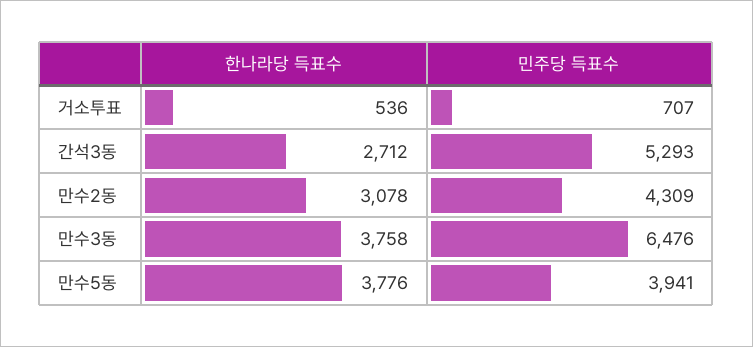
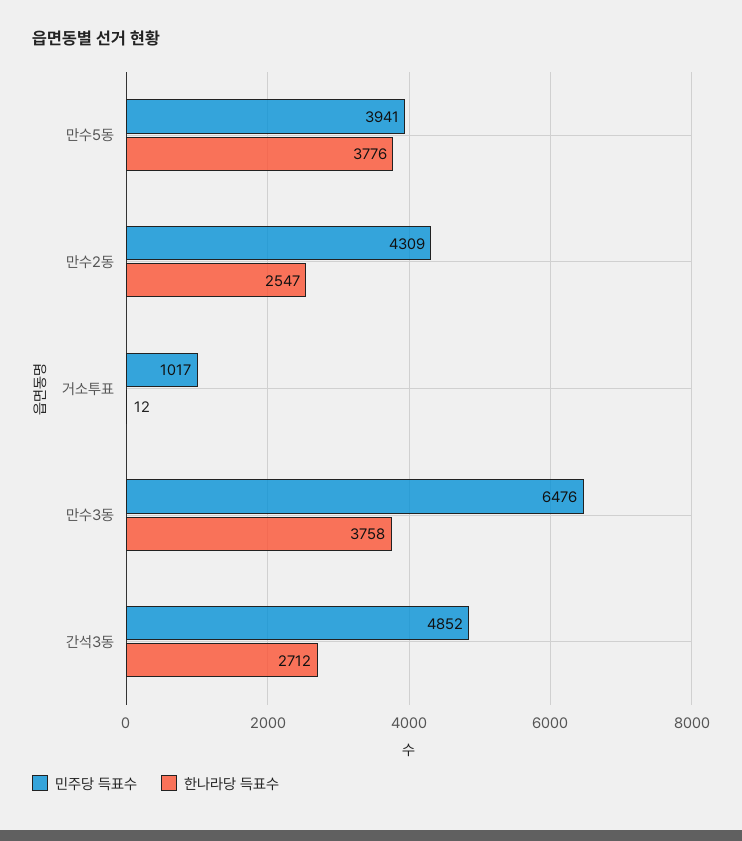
  {
    "한나라당 득표수": {
-     "거소투표": 536,
+     "거소투표": 12,
      "간석3동": 2712,
-     "만수2동": 3078,
+     "만수2동": 2547,
      "만수3동": 3758,
      "만수5동": 3776
    },
    "민주당 득표수": {
-     "거소투표": 707,
+     "거소투표": 1017,
-     "간석3동": 5293,
+     "간석3동": 4852,
      "만수2동": 4309,
      "만수3동": 6476,
      "만수5동": 3941
    }
  }

